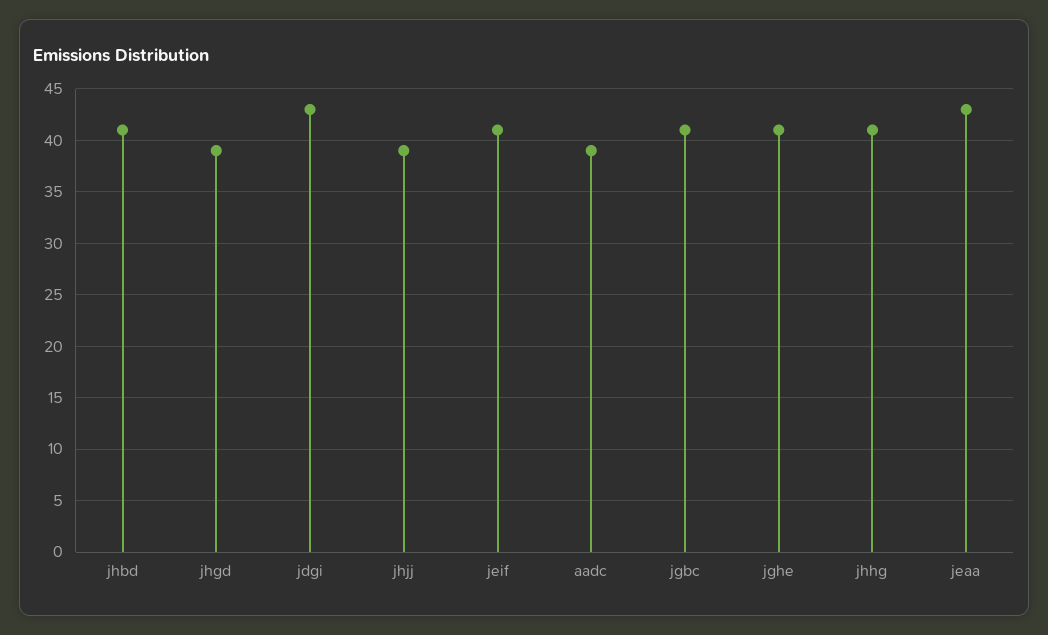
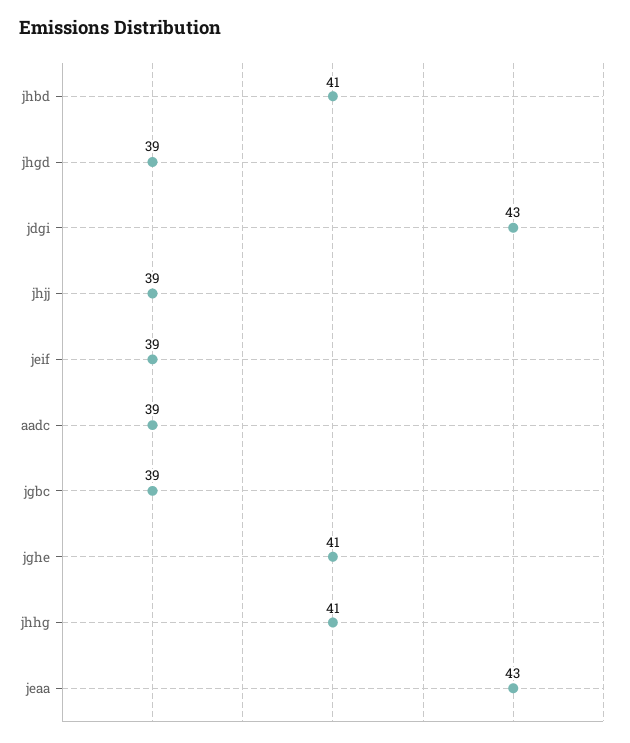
  {
    "jhbd": 41,
    "jhgd": 39,
    "jdgi": 43,
    "jhjj": 39,
-   "jeif": 41,
+   "jeif": 39,
    "aadc": 39,
-   "jgbc": 41,
+   "jgbc": 39,
    "jghe": 41,
    "jhhg": 41,
    "jeaa": 43
  }

